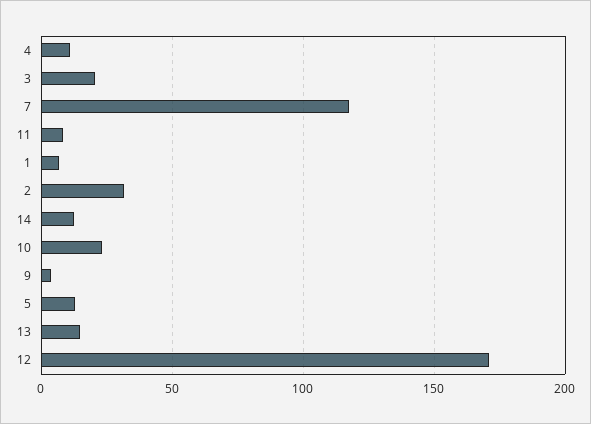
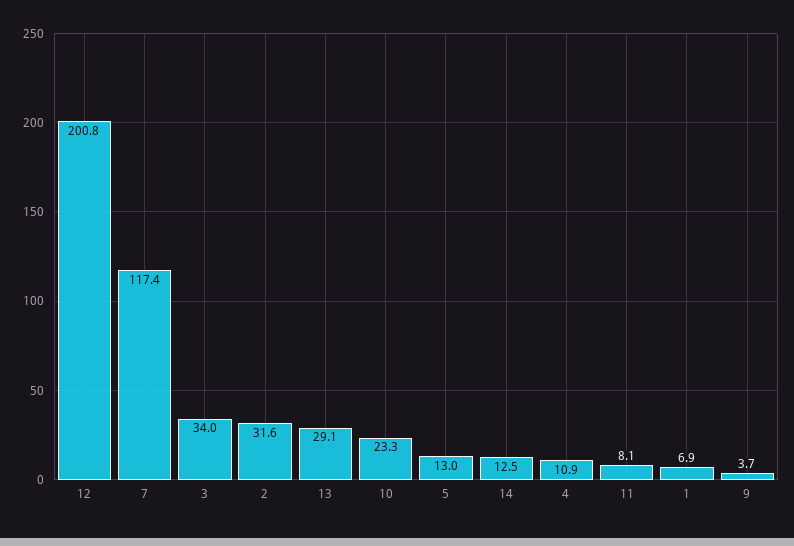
  {
    "4": 10.9,
-   "3": 20,
+   "3": 34,
    "7": 117.4,
    "11": 8.1,
    "1": 6.9,
    "2": 31.6,
    "14": 12.5,
    "10": 23.3,
    "9": 3.7,
    "5": 13,
-   "13": 15,
+   "13": 29.1,
-   "12": 170
+   "12": 200.8
  }

